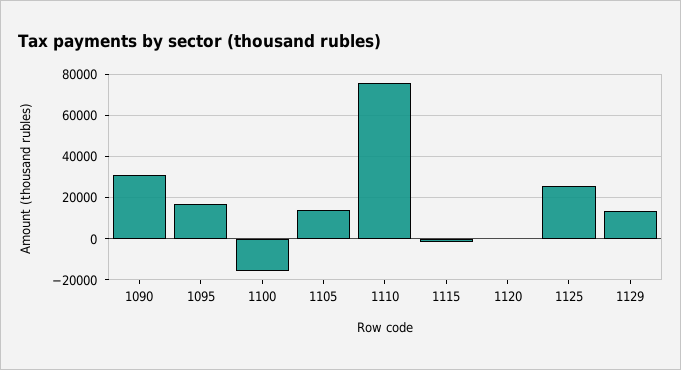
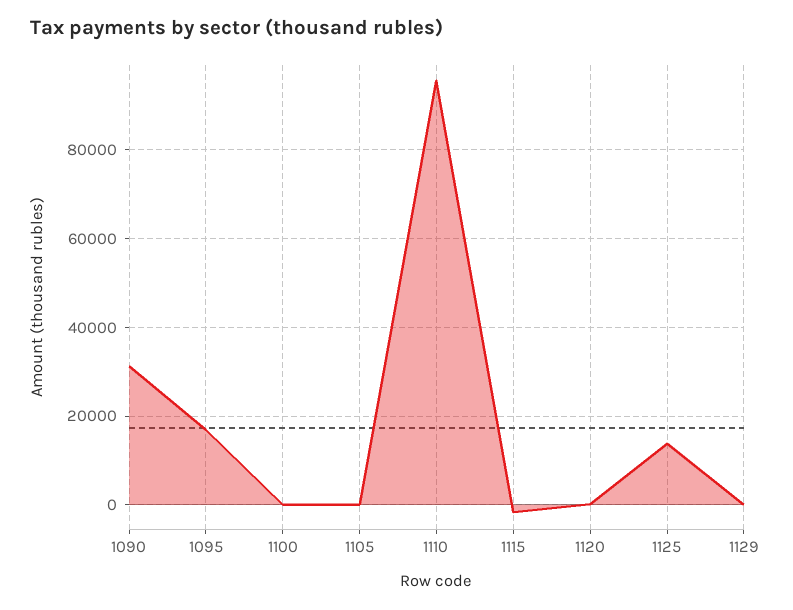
  {
    "1090": 32000,
    "1095": 16000,
-   "1100": -15000,
+   "1100": 0,
-   "1105": 15000,
+   "1105": 0,
-   "1110": 75000,
+   "1110": 96000,
    "1115": -2000,
    "1120": 0,
-   "1125": 25000,
+   "1125": 14000,
-   "1129": 15000
+   "1129": 0
  }

